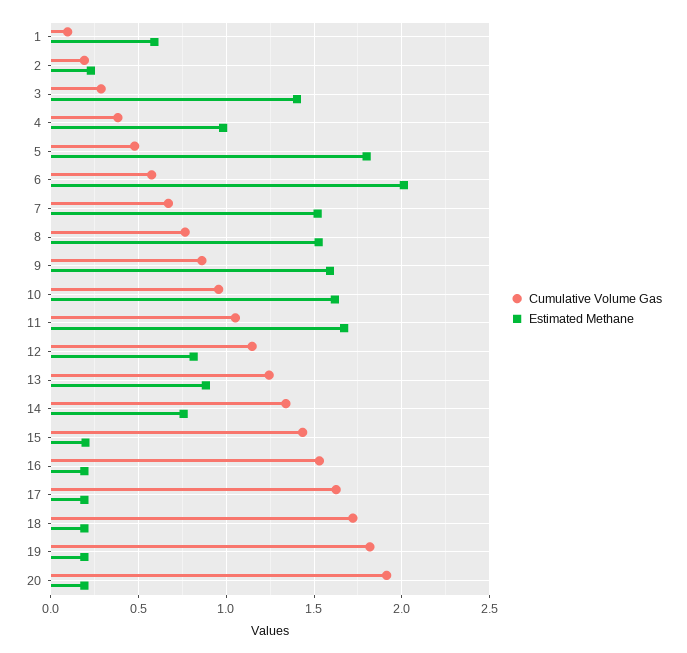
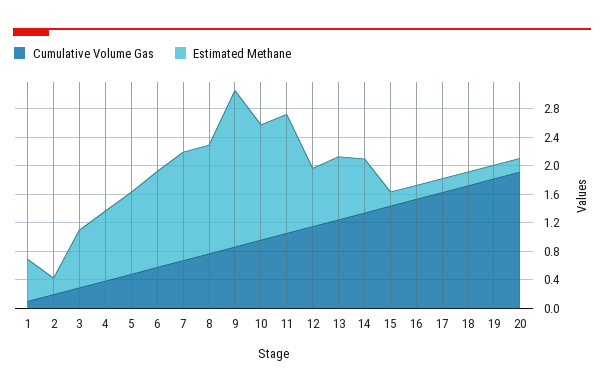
  {
    "Cumulative Volume Gas": {
      "1": 0.1,
      "2": 0.2,
      "3": 0.3,
      "4": 0.4,
      "5": 0.5,
      "6": 0.55,
      "7": 0.65,
      "8": 0.75,
      "9": 0.85,
      "10": 0.95,
      "11": 1.05,
      "12": 1.15,
      "13": 1.25,
      "14": 1.35,
      "15": 1.45,
      "16": 1.55,
      "17": 1.65,
      "18": 1.7,
      "19": 1.8,
      "20": 1.9
    },
    "Estimated Methane": {
      "1": 0.6,
      "2": 0.25,
-     "3": 1.4,
+     "3": 0.8,
      "4": 1,
-     "5": 1.8,
+     "5": 1.2,
-     "6": 2,
+     "6": 1.4,
      "7": 1.5,
      "8": 1.55,
-     "9": 1.6,
+     "9": 2.2,
      "10": 1.6,
      "11": 1.65,
      "12": 0.8,
      "13": 0.9,
      "14": 0.75,
      "15": 0.2,
      "16": 0.2,
      "17": 0.2,
      "18": 0.2,
      "19": 0.2,
      "20": 0.2
    }
  }

